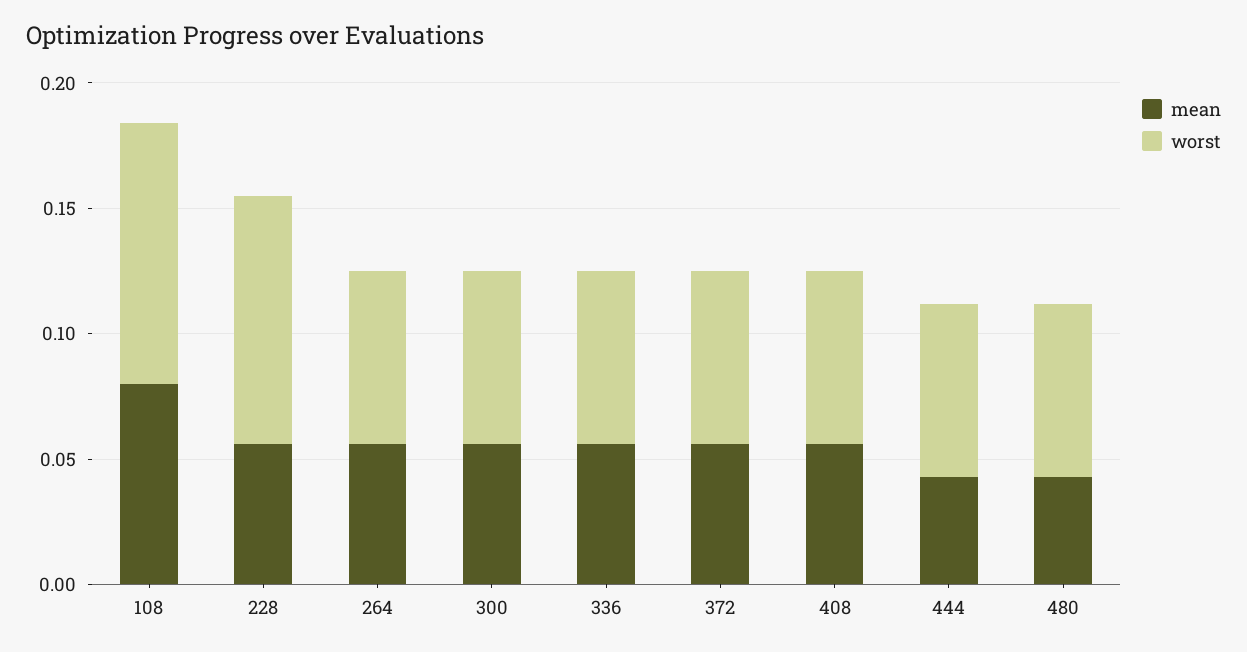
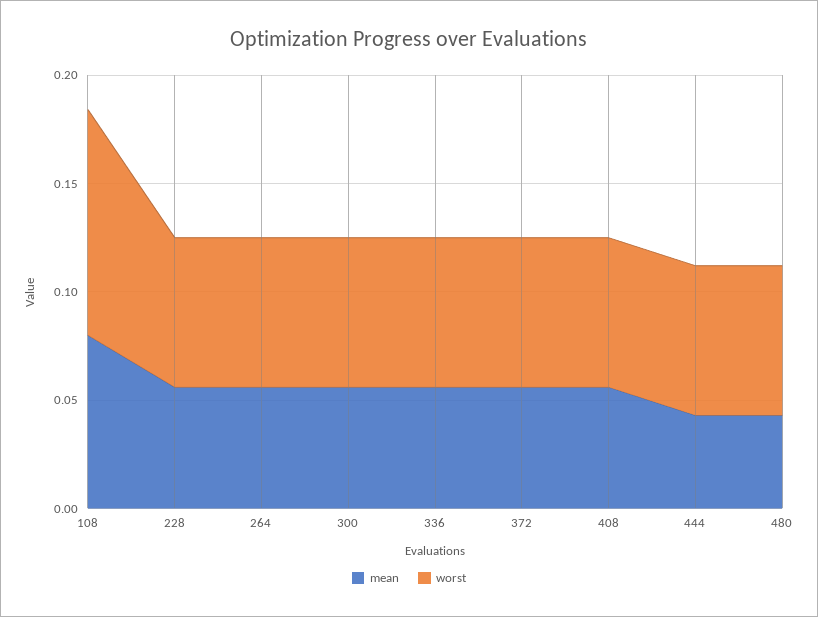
  {
    "mean": {
      "108": 0.08,
      "228": 0.06,
      "264": 0.06,
      "300": 0.06,
      "336": 0.06,
      "372": 0.06,
      "408": 0.06,
      "444": 0.04,
      "480": 0.04
    },
    "worst": {
      "108": 0.1,
-     "228": 0.1,
+     "228": 0.07,
      "264": 0.07,
      "300": 0.07,
      "336": 0.07,
      "372": 0.07,
      "408": 0.07,
      "444": 0.07,
      "480": 0.07
    }
  }

